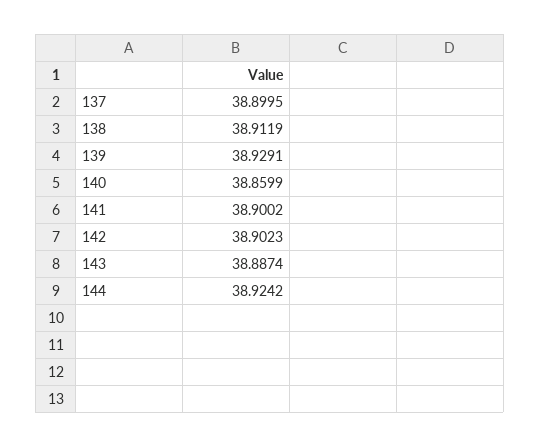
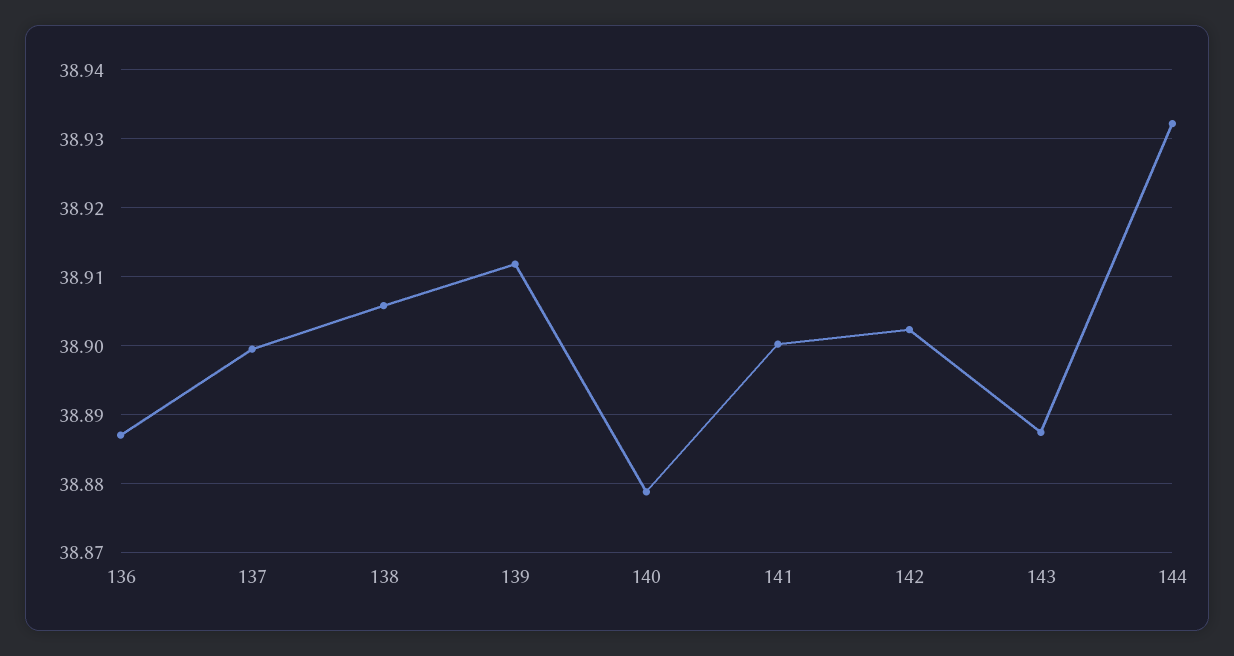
  {
    "137": 38.8995,
-   "138": 38.9119,
+   "138": 38.906,
-   "139": 38.9291,
+   "139": 38.912,
-   "140": 38.8599,
+   "140": 38.879,
    "141": 38.9002,
    "142": 38.9023,
    "143": 38.8874,
-   "144": 38.9242
+   "144": 38.932,
+   "136": 38.887
  }

